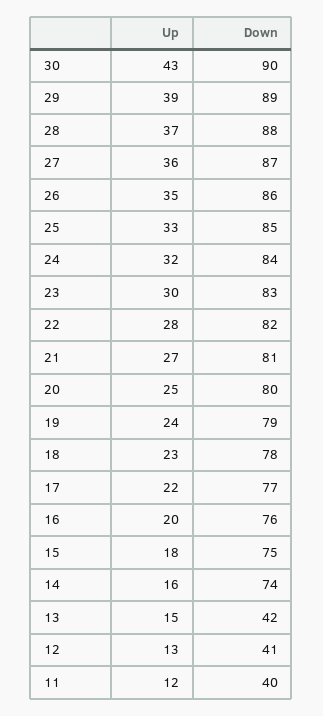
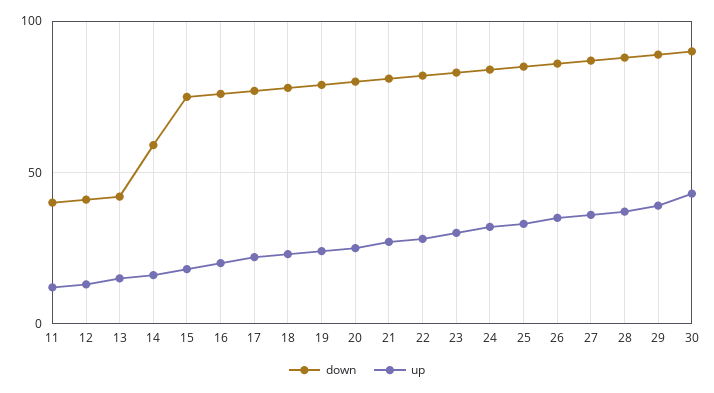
  {
    "Up": {
      "30": 43,
      "29": 39,
      "28": 37,
      "27": 36,
      "26": 35,
      "25": 33,
      "24": 32,
      "23": 30,
      "22": 28,
      "21": 27,
      "20": 25,
      "19": 24,
      "18": 23,
      "17": 22,
      "16": 20,
      "15": 18,
      "14": 16,
      "13": 15,
      "12": 13,
      "11": 12
    },
    "Down": {
      "30": 90,
      "29": 89,
      "28": 88,
      "27": 87,
      "26": 86,
      "25": 85,
      "24": 84,
      "23": 83,
      "22": 82,
      "21": 81,
      "20": 80,
      "19": 79,
      "18": 78,
      "17": 77,
      "16": 76,
      "15": 75,
-     "14": 74,
+     "14": 60,
      "13": 42,
      "12": 41,
      "11": 40
    }
  }

